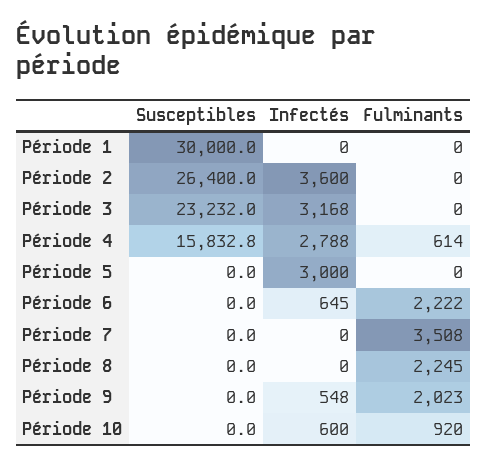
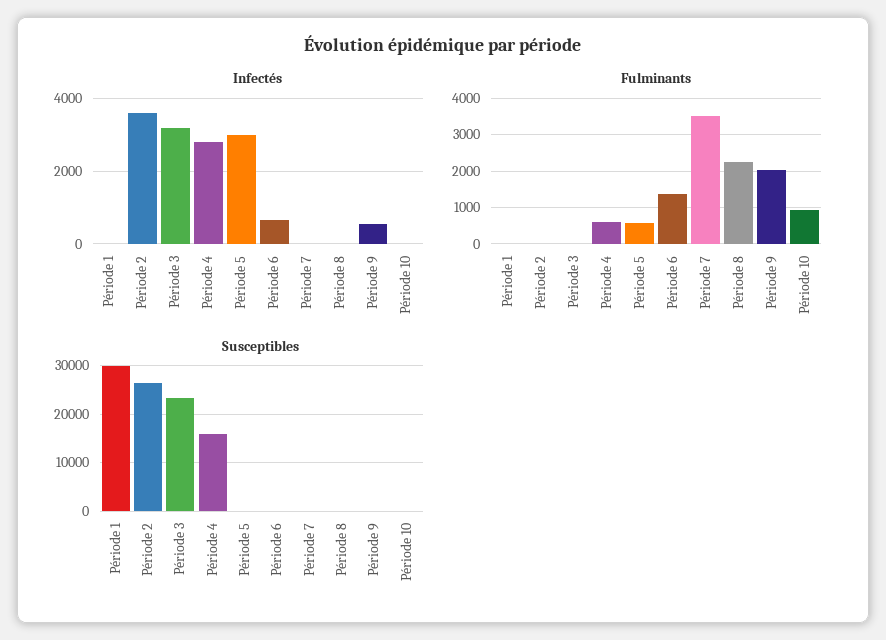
  {
    "Susceptibles": {
      "Période 1": 30000,
      "Période 2": 26400,
      "Période 3": 23232,
      "Période 4": 15832.8,
      "Période 5": 0,
      "Période 6": 0,
      "Période 7": 0,
      "Période 8": 0,
      "Période 9": 0,
      "Période 10": 0
    },
    "Infectés": {
      "Période 1": 0,
      "Période 2": 3600,
      "Période 3": 3168,
      "Période 4": 2788,
      "Période 5": 3000,
      "Période 6": 645,
      "Période 7": 0,
      "Période 8": 0,
      "Période 9": 548,
-     "Période 10": 600
+     "Période 10": 0
    },
    "Fulminants": {
      "Période 1": 0,
      "Période 2": 0,
      "Période 3": 0,
      "Période 4": 614,
-     "Période 5": 0,
+     "Période 5": 600,
-     "Période 6": 2222,
+     "Période 6": 1400,
      "Période 7": 3508,
      "Période 8": 2245,
      "Période 9": 2023,
      "Période 10": 920
    }
  }

